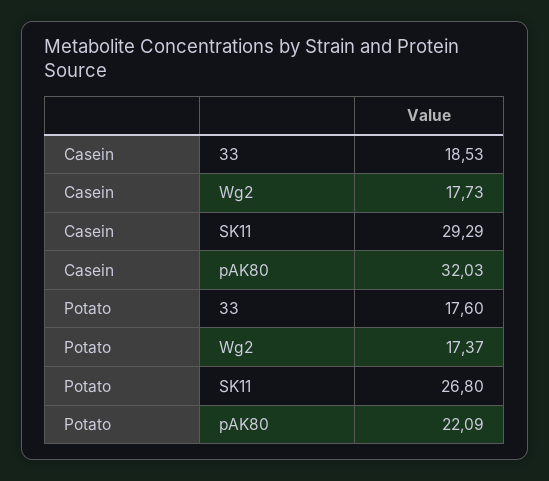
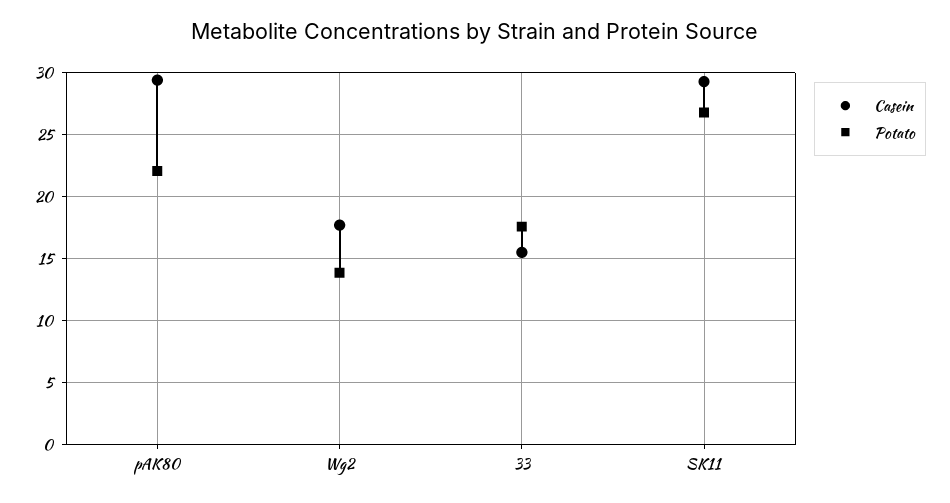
  {
    "Casein": {
-     "33": 18.53,
+     "33": 15.5,
      "Wg2": 17.73,
      "SK11": 29.29,
-     "pAK80": 32.03
+     "pAK80": 29.5
    },
    "Potato": {
      "33": 17.6,
-     "Wg2": 17.37,
+     "Wg2": 14,
      "SK11": 26.8,
      "pAK80": 22.09
    }
  }

